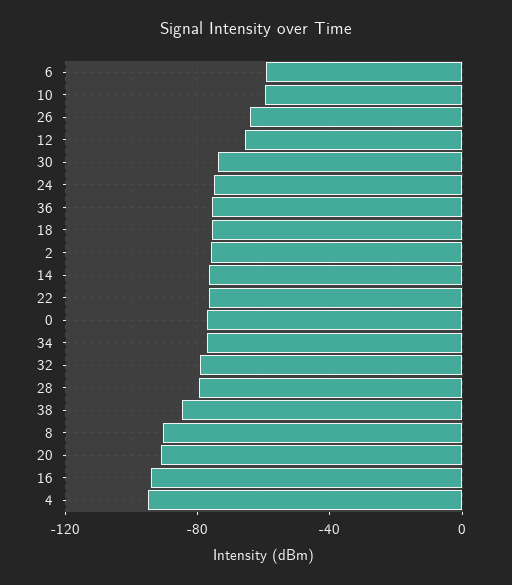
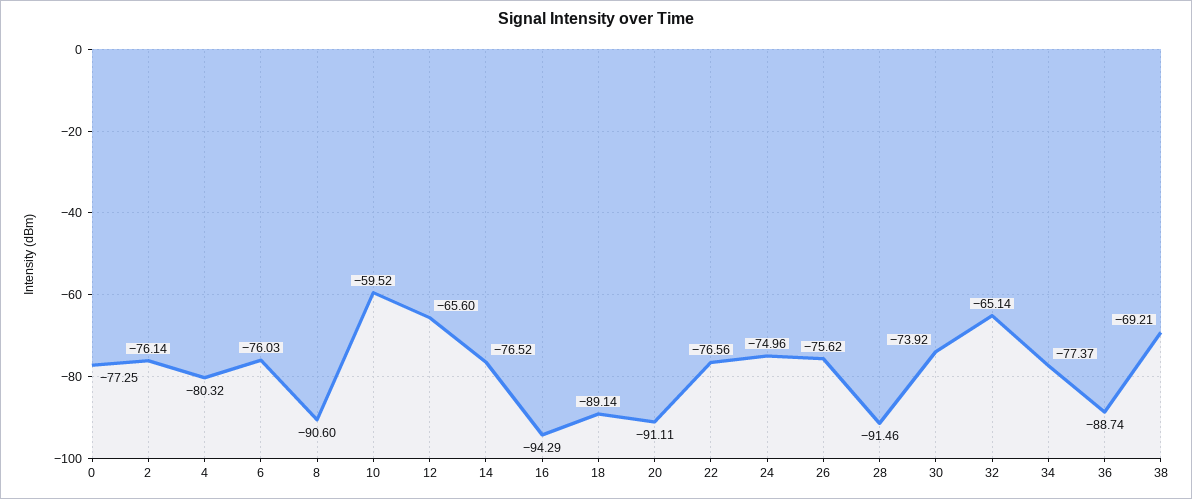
  {
-   "6": -60,
+   "6": -76.03,
    "10": -59.52,
-   "26": -65,
+   "26": -75.62,
    "12": -65.6,
    "30": -73.92,
    "24": -74.96,
-   "36": -75,
+   "36": -88.74,
-   "18": -75,
+   "18": -89.14,
    "2": -76.14,
    "14": -76.52,
    "22": -76.56,
    "0": -77.25,
    "34": -77.37,
-   "32": -80,
+   "32": -65.14,
-   "28": -80,
+   "28": -91.46,
-   "38": -85,
+   "38": -69.21,
    "8": -90.6,
    "20": -91.11,
    "16": -94.29,
-   "4": -95
+   "4": -80.32
  }

